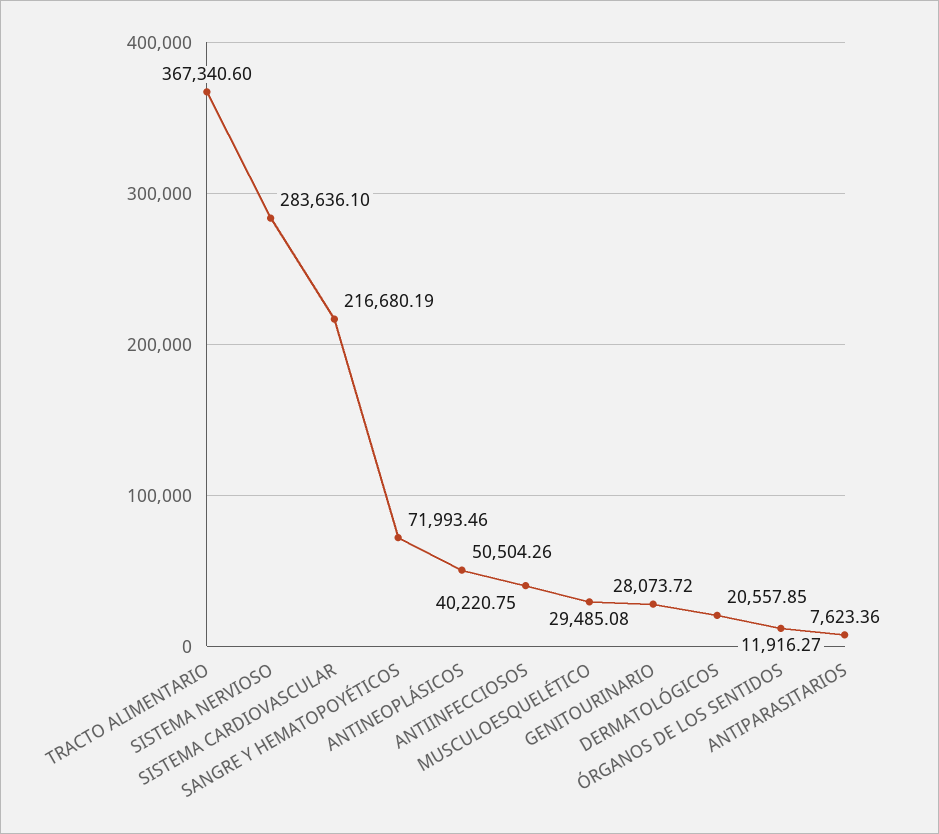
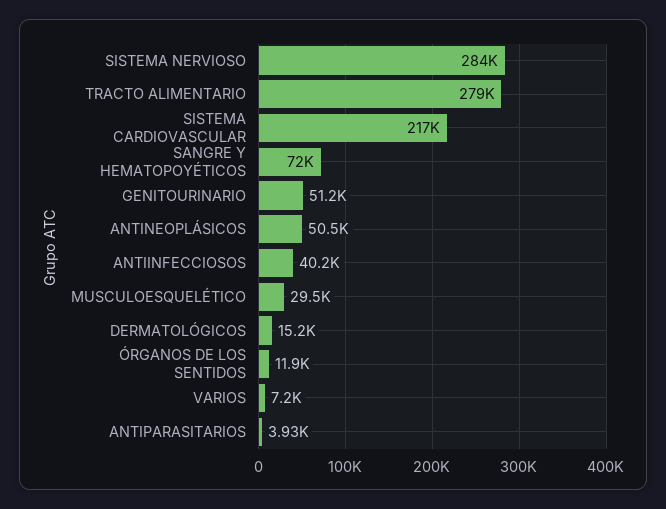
  {
-   "TRACTO ALIMENTARIO": 367340.6,
+   "TRACTO ALIMENTARIO": 279000,
    "SISTEMA NERVIOSO": 283636.1,
    "SISTEMA CARDIOVASCULAR": 216680.19,
    "SANGRE Y HEMATOPOYÉTICOS": 71993.46,
    "ANTINEOPLÁSICOS": 50504.26,
    "ANTIINFECCIOSOS": 40220.75,
    "MUSCULOESQUELÉTICO": 29485.08,
-   "GENITOURINARIO": 28073.72,
+   "GENITOURINARIO": 51200,
-   "DERMATOLÓGICOS": 20557.85,
+   "DERMATOLÓGICOS": 15200,
    "ÓRGANOS DE LOS SENTIDOS": 11916.27,
-   "ANTIPARASITARIOS": 7623.36
+   "ANTIPARASITARIOS": 3930,
+   "VARIOS": 7200
  }

